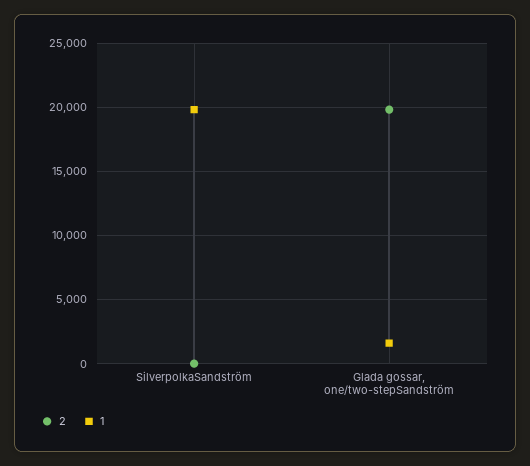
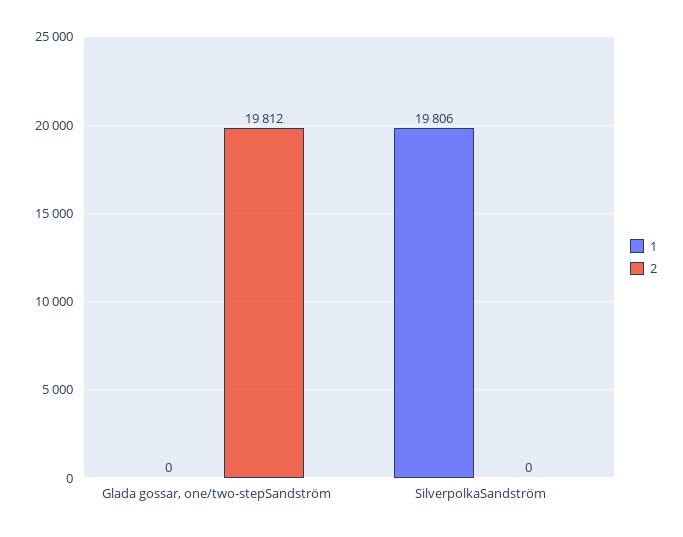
  {
    "2": {
      "SilverpolkaSandström": 0,
      "Glada gossar, one/two-stepSandström": 19812
    },
    "1": {
      "SilverpolkaSandström": 19806,
-     "Glada gossar, one/two-stepSandström": 1500
+     "Glada gossar, one/two-stepSandström": 0
    }
  }

